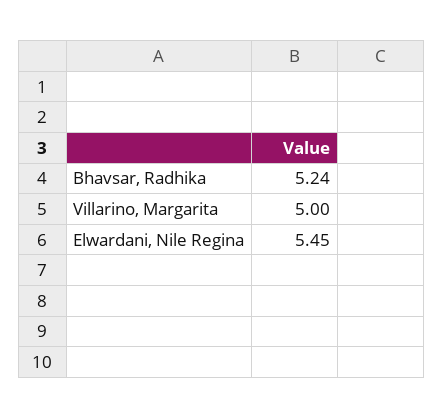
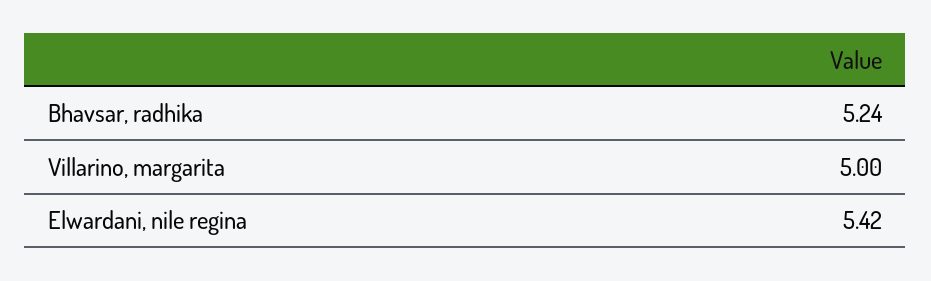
  {
    "Bhavsar, Radhika": 5.24,
    "Villarino, Margarita": 5,
-   "Elwardani, Nile Regina": 5.45
+   "Elwardani, Nile Regina": 5.42
  }

